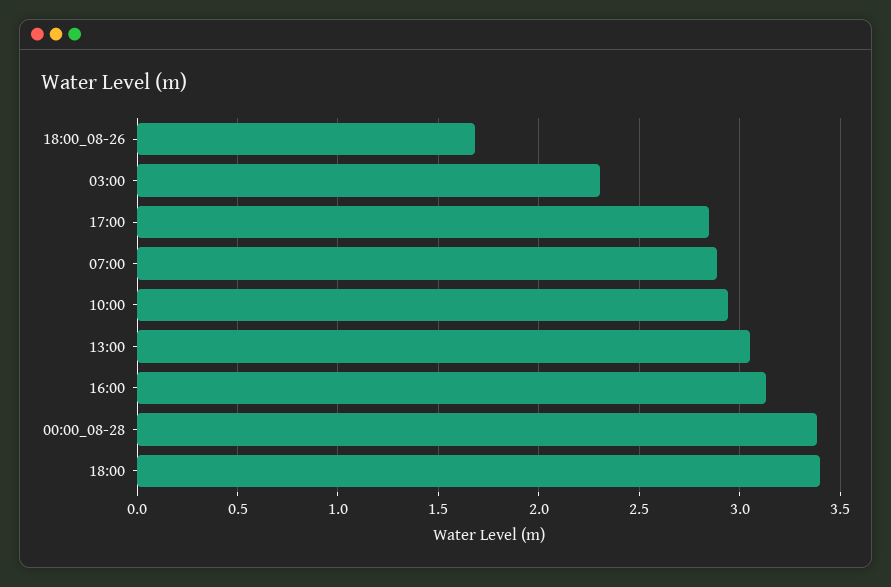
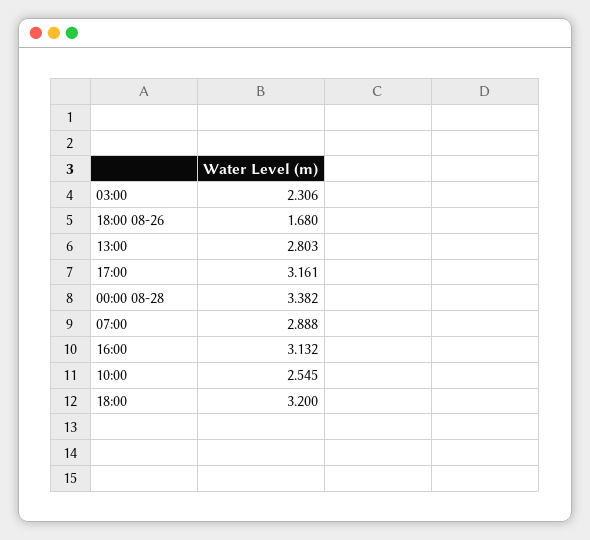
  {
    "18:00_08-26": 1.68,
    "03:00": 2.306,
-   "17:00": 2.85,
+   "17:00": 3.161,
    "07:00": 2.888,
-   "10:00": 2.95,
+   "10:00": 2.545,
-   "13:00": 3.05,
+   "13:00": 2.803,
    "16:00": 3.132,
    "00:00_08-28": 3.382,
-   "18:00": 3.4
+   "18:00": 3.2
  }

